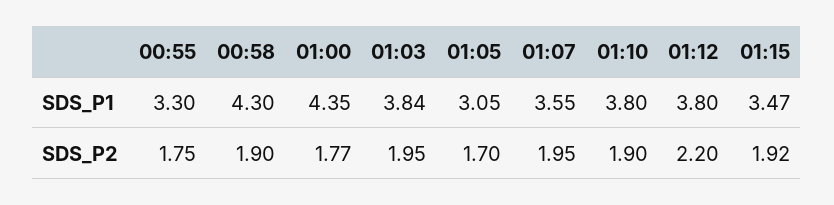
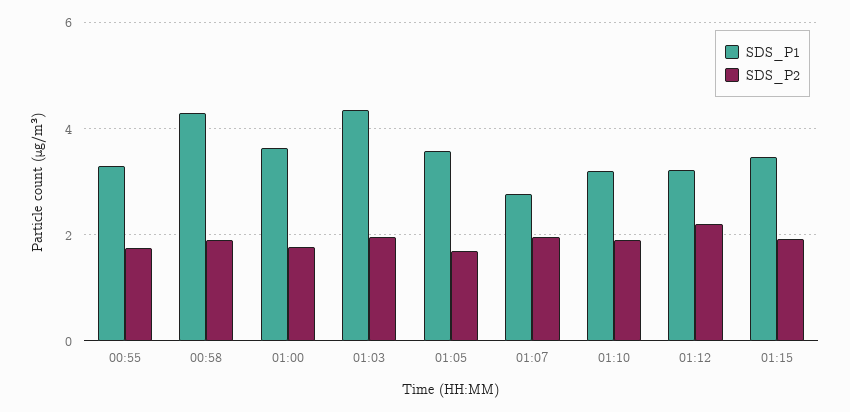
  {
    "SDS_P1": {
      "00:55": 3.3,
      "00:58": 4.3,
-     "01:00": 4.35,
+     "01:00": 3.6,
-     "01:03": 3.84,
+     "01:03": 4.4,
-     "01:05": 3.05,
+     "01:05": 3.6,
-     "01:07": 3.55,
+     "01:07": 2.8,
-     "01:10": 3.8,
+     "01:10": 3.2,
-     "01:12": 3.8,
+     "01:12": 3.2,
      "01:15": 3.47
    },
    "SDS_P2": {
      "00:55": 1.75,
      "00:58": 1.9,
      "01:00": 1.77,
      "01:03": 1.95,
      "01:05": 1.7,
      "01:07": 1.95,
      "01:10": 1.9,
      "01:12": 2.2,
      "01:15": 1.92
    }
  }

